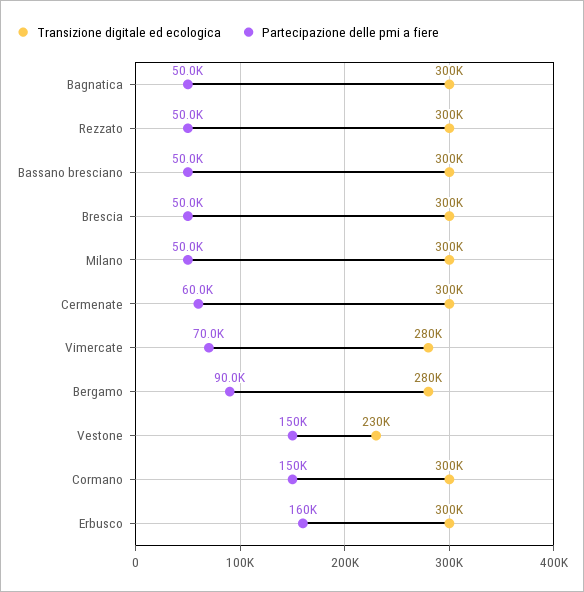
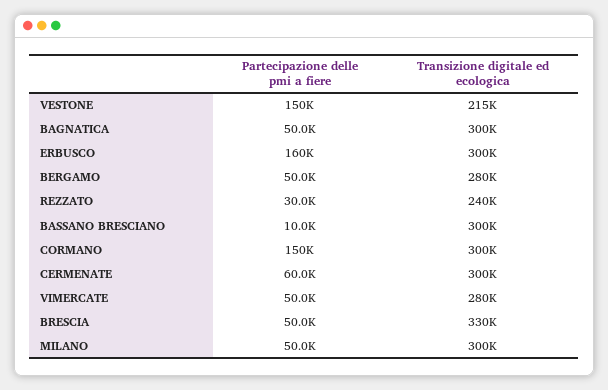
  {
    "Transizione digitale ed ecologica": {
      "Bagnatica": 300000,
-     "Rezzato": 300000,
+     "Rezzato": 240000,
      "Bassano bresciano": 300000,
-     "Brescia": 300000,
+     "Brescia": 330000,
      "Milano": 300000,
      "Cermenate": 300000,
      "Vimercate": 280000,
      "Bergamo": 280000,
-     "Vestone": 230000,
+     "Vestone": 215000,
      "Cormano": 300000,
      "Erbusco": 300000
    },
    "Partecipazione delle pmi a fiere": {
      "Bagnatica": 50000,
-     "Rezzato": 50000,
+     "Rezzato": 30000,
-     "Bassano bresciano": 50000,
+     "Bassano bresciano": 10000,
      "Brescia": 50000,
      "Milano": 50000,
      "Cermenate": 60000,
-     "Vimercate": 70000,
+     "Vimercate": 50000,
-     "Bergamo": 90000,
+     "Bergamo": 50000,
      "Vestone": 150000,
      "Cormano": 150000,
      "Erbusco": 160000
    }
  }

